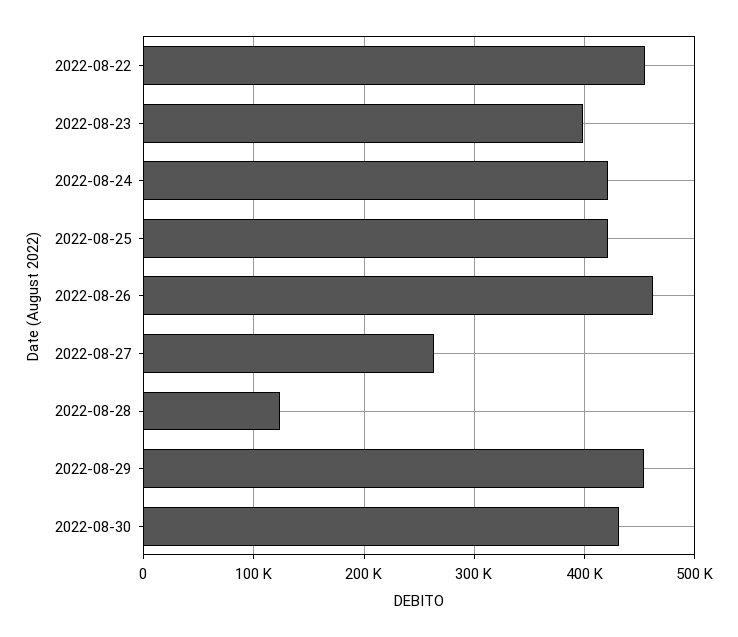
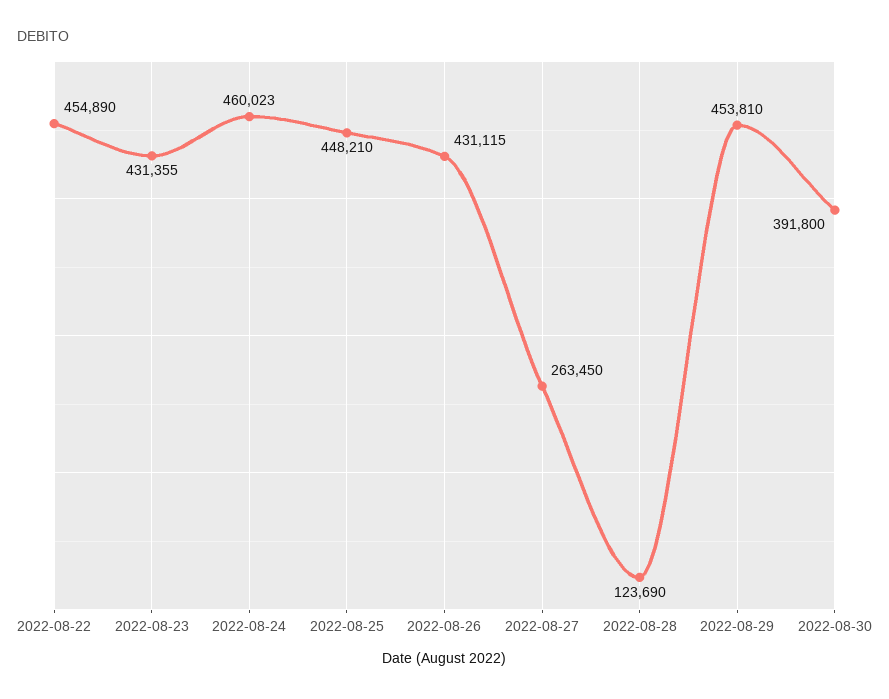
  {
    "2022-08-22": 454890,
-   "2022-08-23": 400000,
+   "2022-08-23": 431355,
-   "2022-08-24": 420000,
+   "2022-08-24": 460023,
-   "2022-08-25": 420000,
+   "2022-08-25": 448210,
-   "2022-08-26": 460000,
+   "2022-08-26": 431115,
    "2022-08-27": 263450,
    "2022-08-28": 123690,
    "2022-08-29": 453810,
-   "2022-08-30": 430000
+   "2022-08-30": 391800
  }

